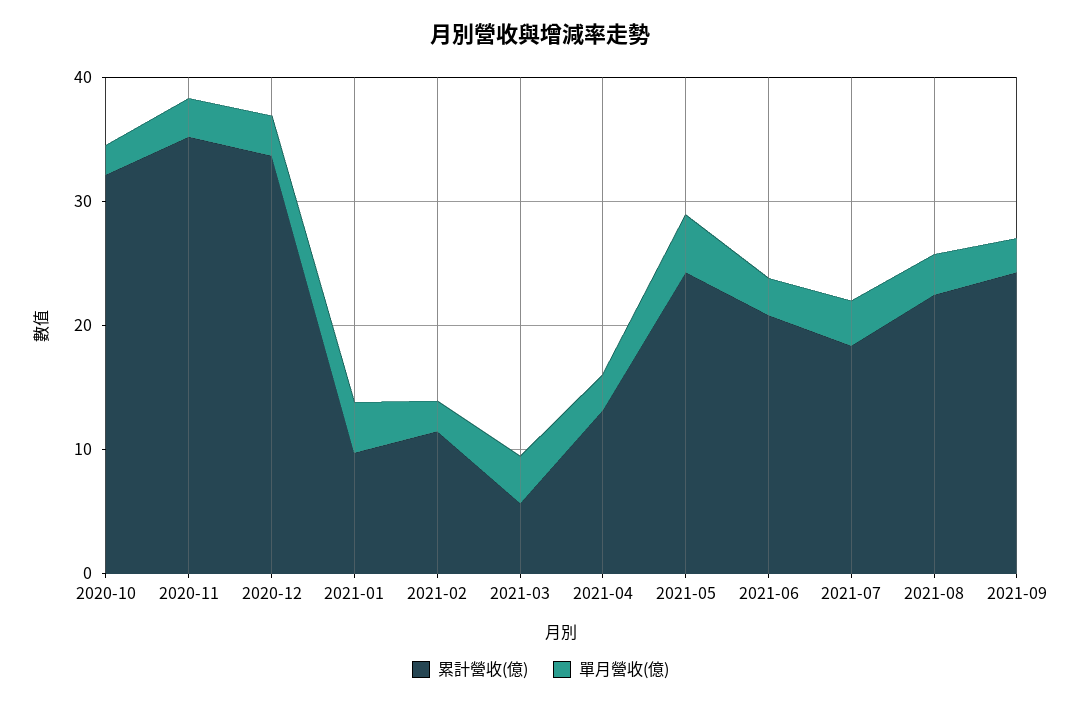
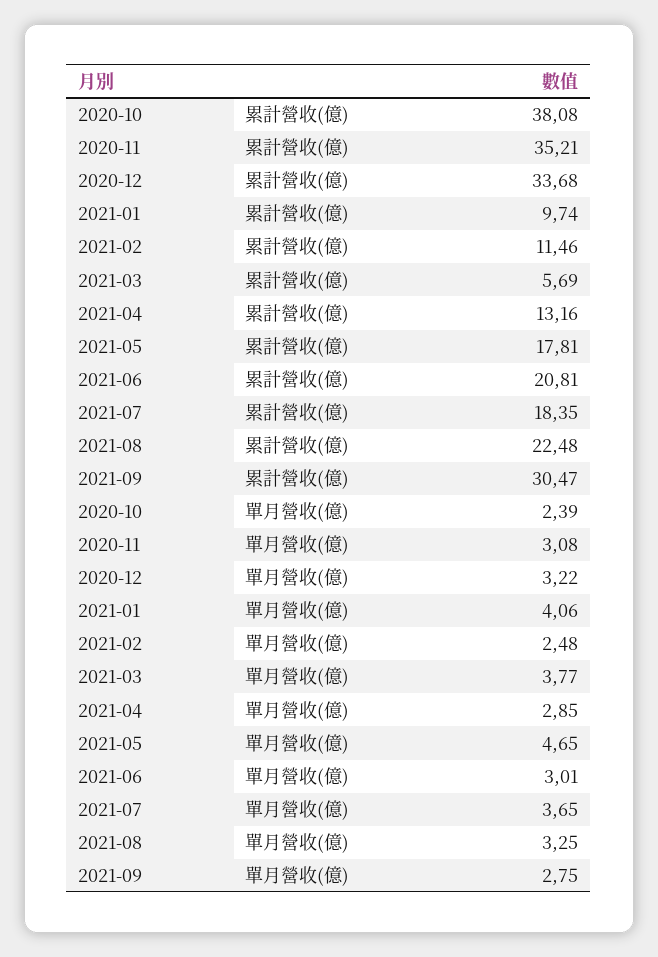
  {
    "累計營收(億)": {
-     "2020-10": 32,
+     "2020-10": 38.08,
      "2020-11": 35.21,
      "2020-12": 33.68,
      "2021-01": 9.74,
      "2021-02": 11.46,
      "2021-03": 5.69,
      "2021-04": 13.16,
-     "2021-05": 24,
+     "2021-05": 17.81,
      "2021-06": 20.81,
      "2021-07": 18.35,
      "2021-08": 22.48,
-     "2021-09": 24
+     "2021-09": 30.47
    },
    "單月營收(億)": {
      "2020-10": 2.39,
      "2020-11": 3.08,
      "2020-12": 3.22,
      "2021-01": 4.06,
      "2021-02": 2.48,
      "2021-03": 3.77,
      "2021-04": 2.85,
      "2021-05": 4.65,
      "2021-06": 3.01,
      "2021-07": 3.65,
      "2021-08": 3.25,
      "2021-09": 2.75
    }
  }

